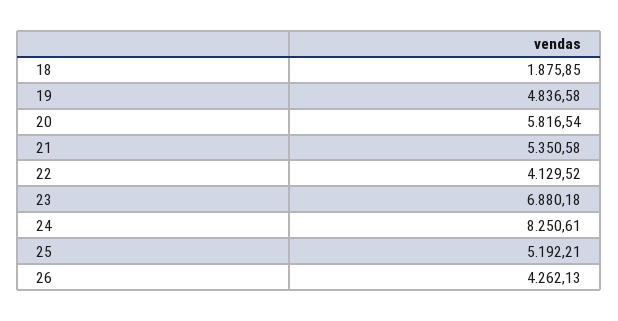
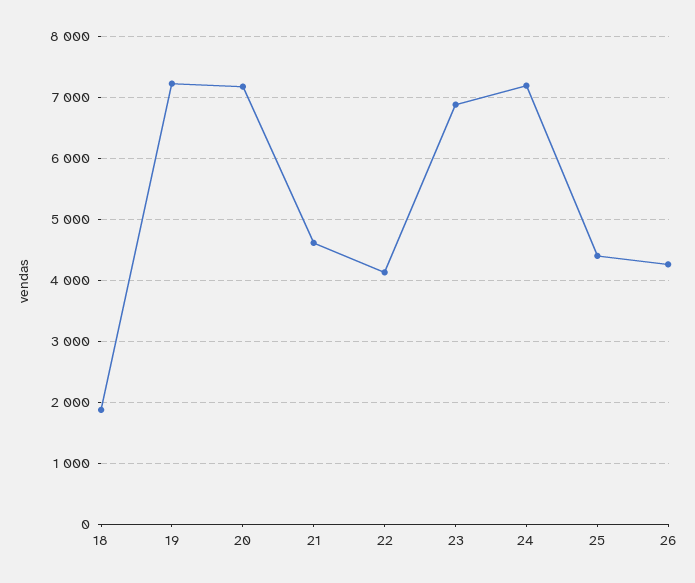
  {
    "18": 1875.85,
-   "19": 4836.58,
+   "19": 7200,
-   "20": 5816.54,
+   "20": 7200,
-   "21": 5350.58,
+   "21": 4600,
    "22": 4129.52,
    "23": 6880.18,
-   "24": 8250.61,
+   "24": 7200,
-   "25": 5192.21,
+   "25": 4400,
    "26": 4262.13
  }

